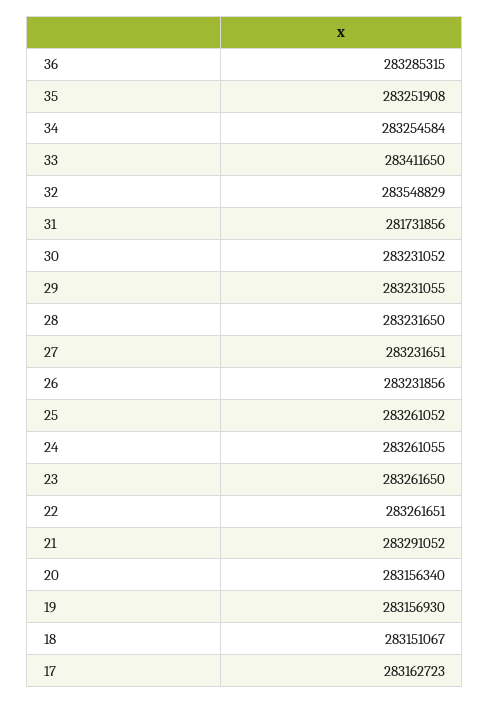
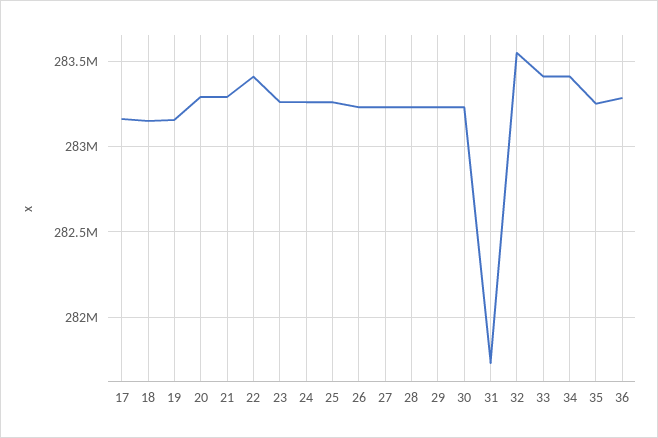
  {
    "36": 283285315,
    "35": 283251908,
-   "34": 283254584,
+   "34": 283400000,
    "33": 283411650,
    "32": 283548829,
    "31": 281731856,
    "30": 283231052,
    "29": 283231055,
    "28": 283231650,
    "27": 283231651,
    "26": 283231856,
    "25": 283261052,
    "24": 283261055,
    "23": 283261650,
-   "22": 283261651,
+   "22": 283400000,
    "21": 283291052,
-   "20": 283156340,
+   "20": 283300000,
    "19": 283156930,
    "18": 283151067,
    "17": 283162723
  }

